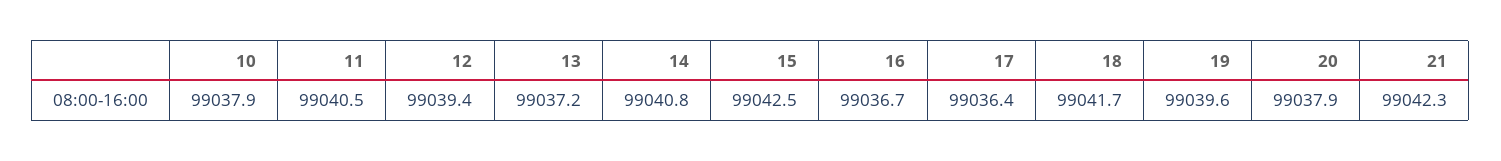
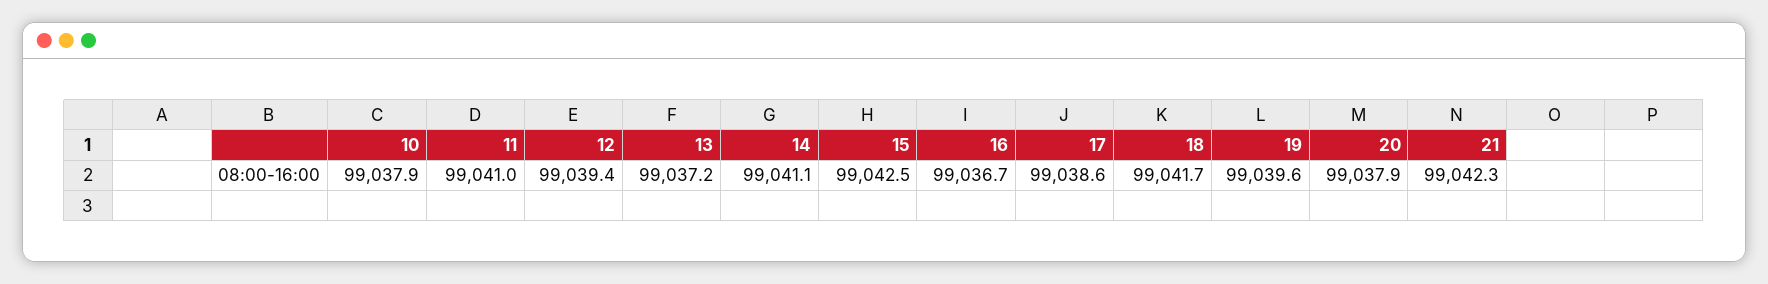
  {
    "10": 99037.9,
-   "11": 99040.5,
+   "11": 99041,
    "12": 99039.4,
    "13": 99037.2,
-   "14": 99040.8,
+   "14": 99041.1,
    "15": 99042.5,
    "16": 99036.7,
-   "17": 99036.4,
+   "17": 99038.6,
    "18": 99041.7,
    "19": 99039.6,
    "20": 99037.9,
    "21": 99042.3
  }

